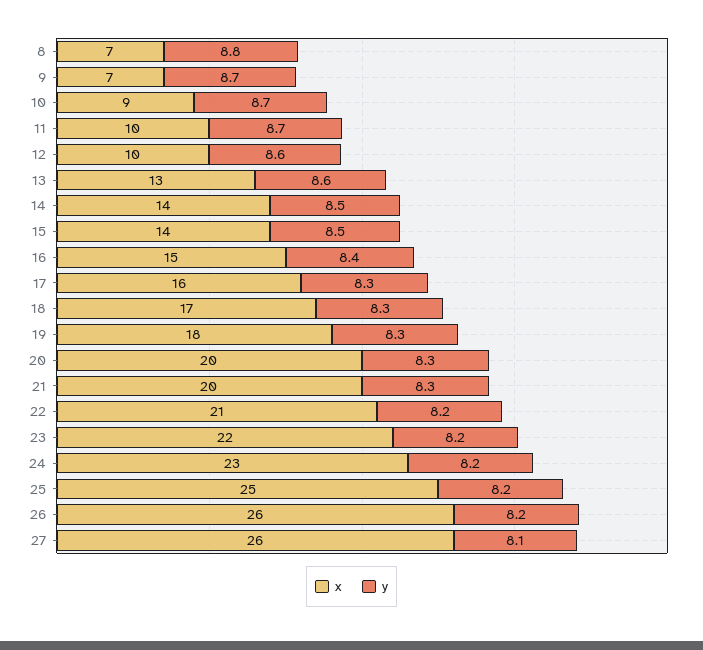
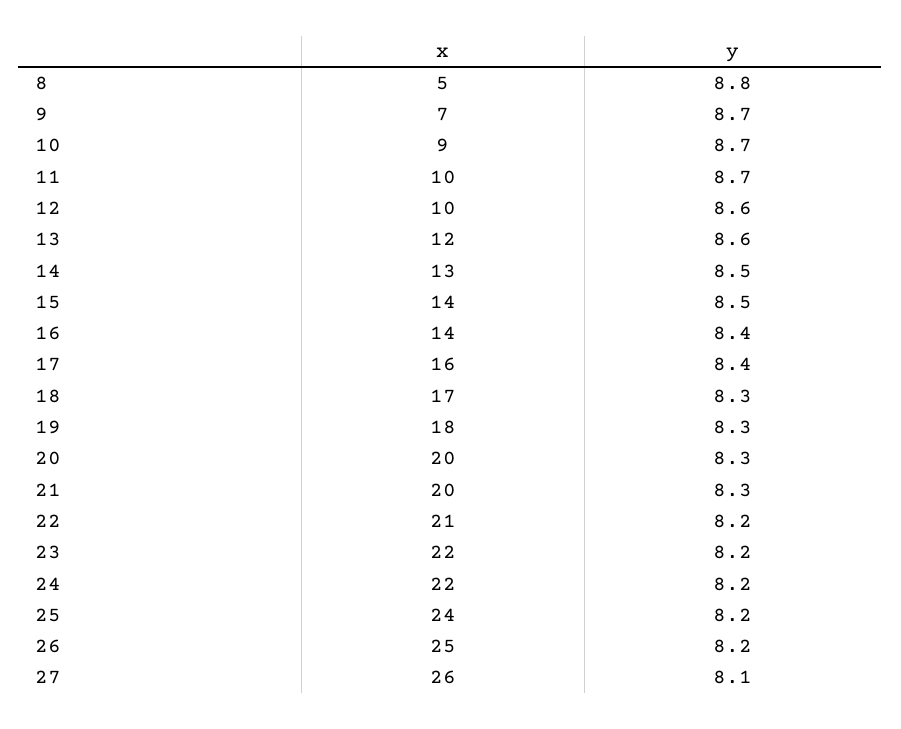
  {
    "x": {
-     "8": 7,
+     "8": 5,
      "9": 7,
      "10": 9,
      "11": 10,
      "12": 10,
-     "13": 13,
+     "13": 12,
-     "14": 14,
+     "14": 13,
      "15": 14,
-     "16": 15,
+     "16": 14,
      "17": 16,
      "18": 17,
      "19": 18,
      "20": 20,
      "21": 20,
      "22": 21,
      "23": 22,
-     "24": 23,
+     "24": 22,
-     "25": 25,
+     "25": 24,
-     "26": 26,
+     "26": 25,
      "27": 26
    },
    "y": {
      "8": 8.8,
      "9": 8.7,
      "10": 8.7,
      "11": 8.7,
      "12": 8.6,
      "13": 8.6,
      "14": 8.5,
      "15": 8.5,
      "16": 8.4,
-     "17": 8.3,
+     "17": 8.4,
      "18": 8.3,
      "19": 8.3,
      "20": 8.3,
      "21": 8.3,
      "22": 8.2,
      "23": 8.2,
      "24": 8.2,
      "25": 8.2,
      "26": 8.2,
      "27": 8.1
    }
  }

